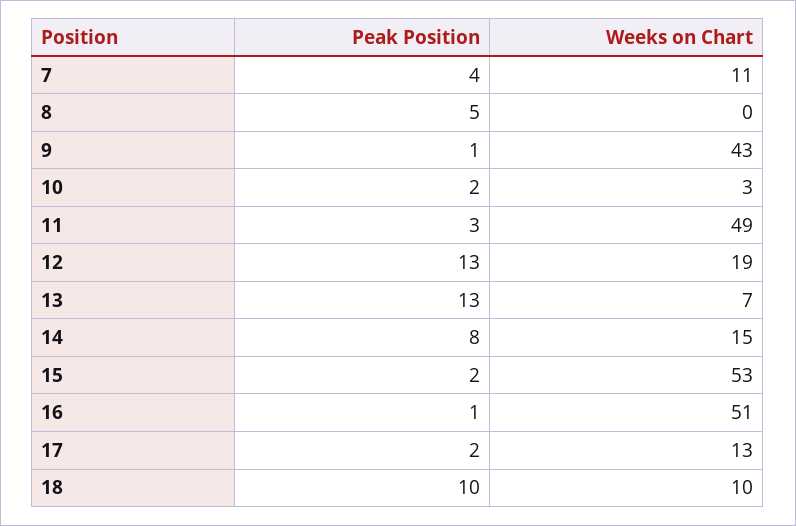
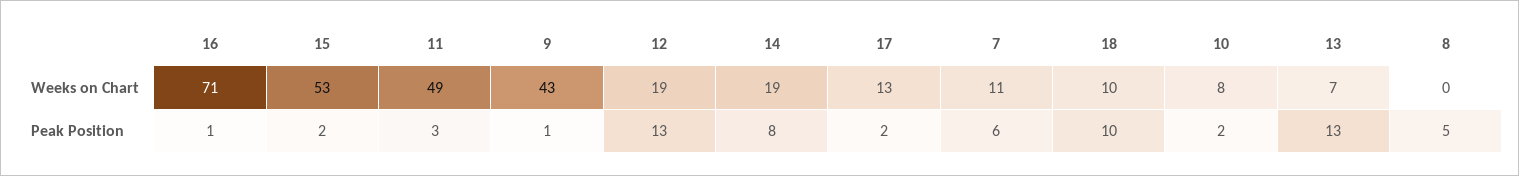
  {
    "Peak Position": {
-     "7": 4,
+     "7": 6,
      "8": 5,
      "9": 1,
      "10": 2,
      "11": 3,
      "12": 13,
      "13": 13,
      "14": 8,
      "15": 2,
      "16": 1,
      "17": 2,
      "18": 10
    },
    "Weeks on Chart": {
      "7": 11,
      "8": 0,
      "9": 43,
-     "10": 3,
+     "10": 8,
      "11": 49,
      "12": 19,
      "13": 7,
-     "14": 15,
+     "14": 19,
      "15": 53,
-     "16": 51,
+     "16": 71,
      "17": 13,
      "18": 10
    }
  }

